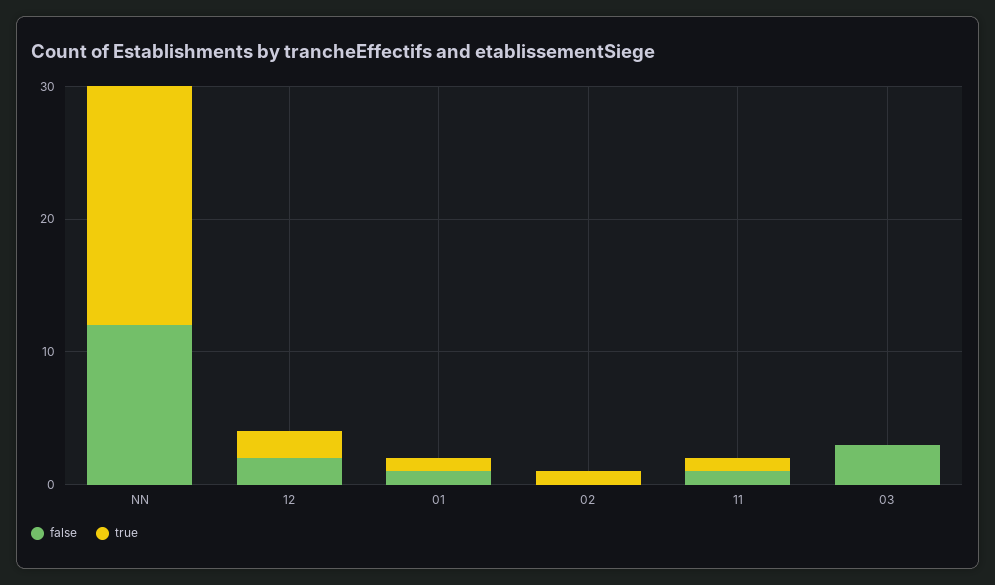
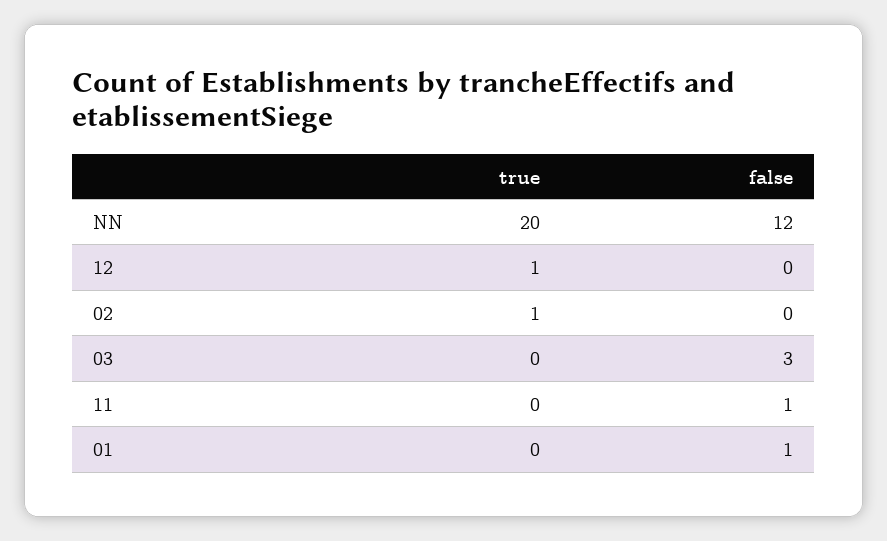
  {
    "false": {
      "NN": 12,
-     "12": 2,
+     "12": 0,
      "01": 1,
      "02": 0,
      "11": 1,
      "03": 3
    },
    "true": {
-     "NN": 18,
+     "NN": 20,
-     "12": 2,
+     "12": 1,
-     "01": 1,
+     "01": 0,
      "02": 1,
-     "11": 1,
+     "11": 0,
      "03": 0
    }
  }

